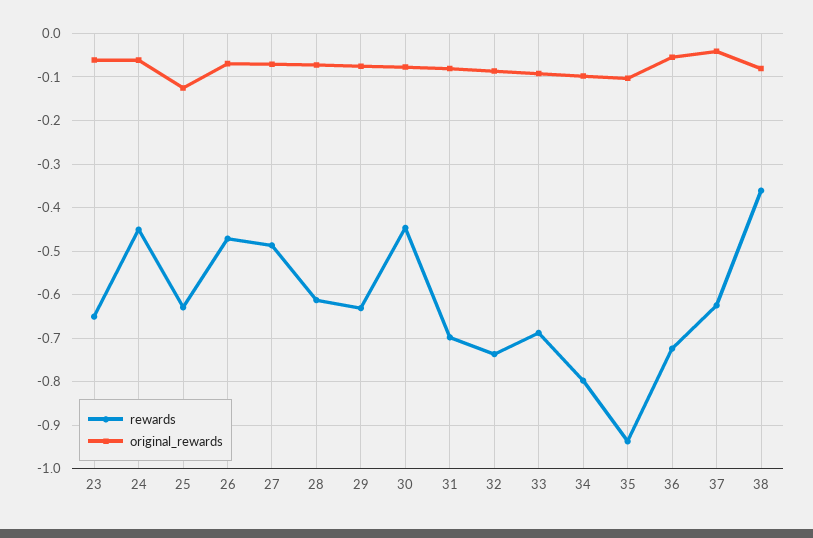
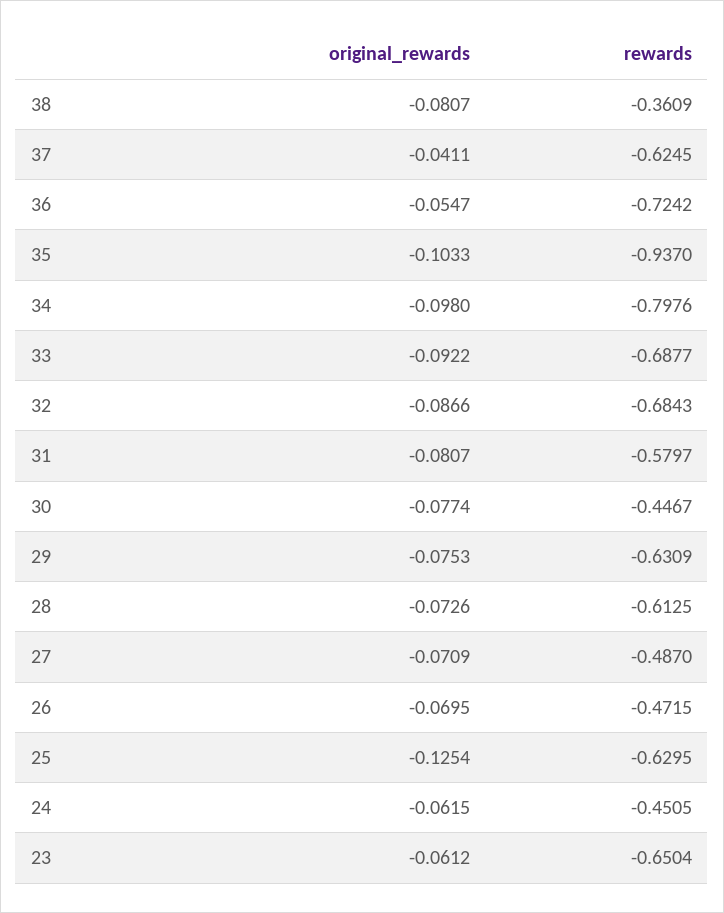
  {
    "rewards": {
      "23": -0.6504,
      "24": -0.4505,
      "25": -0.6295,
      "26": -0.4715,
      "27": -0.487,
      "28": -0.6125,
      "29": -0.6309,
      "30": -0.4467,
-     "31": -0.7,
+     "31": -0.5797,
-     "32": -0.74,
+     "32": -0.6843,
      "33": -0.6877,
      "34": -0.7976,
      "35": -0.937,
      "36": -0.7242,
      "37": -0.6245,
      "38": -0.3609
    },
    "original_rewards": {
      "23": -0.0612,
      "24": -0.0615,
      "25": -0.1254,
      "26": -0.0695,
      "27": -0.0709,
      "28": -0.0726,
      "29": -0.0753,
      "30": -0.0774,
      "31": -0.0807,
      "32": -0.0866,
      "33": -0.0922,
      "34": -0.098,
      "35": -0.1033,
      "36": -0.0547,
      "37": -0.0411,
      "38": -0.0807
    }
  }

